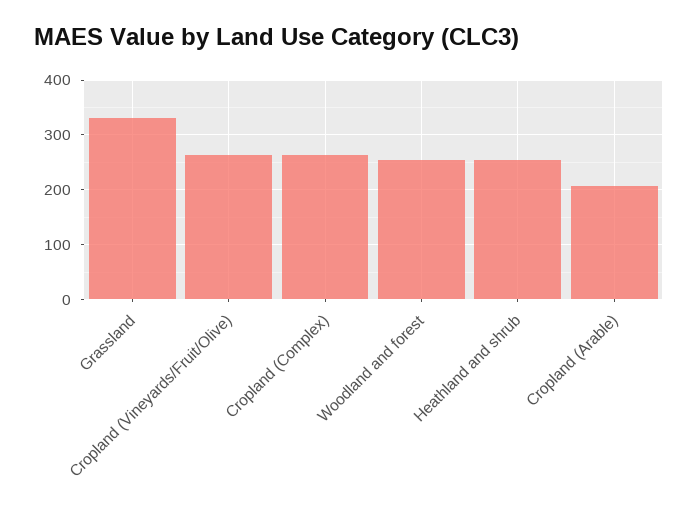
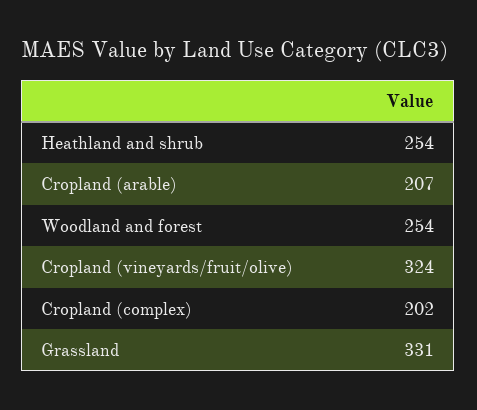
  {
    "Grassland": 331,
-   "Cropland (Vineyards/Fruit/Olive)": 260,
+   "Cropland (Vineyards/Fruit/Olive)": 324,
-   "Cropland (Complex)": 260,
+   "Cropland (Complex)": 202,
    "Woodland and forest": 254,
    "Heathland and shrub": 254,
    "Cropland (Arable)": 207
  }

